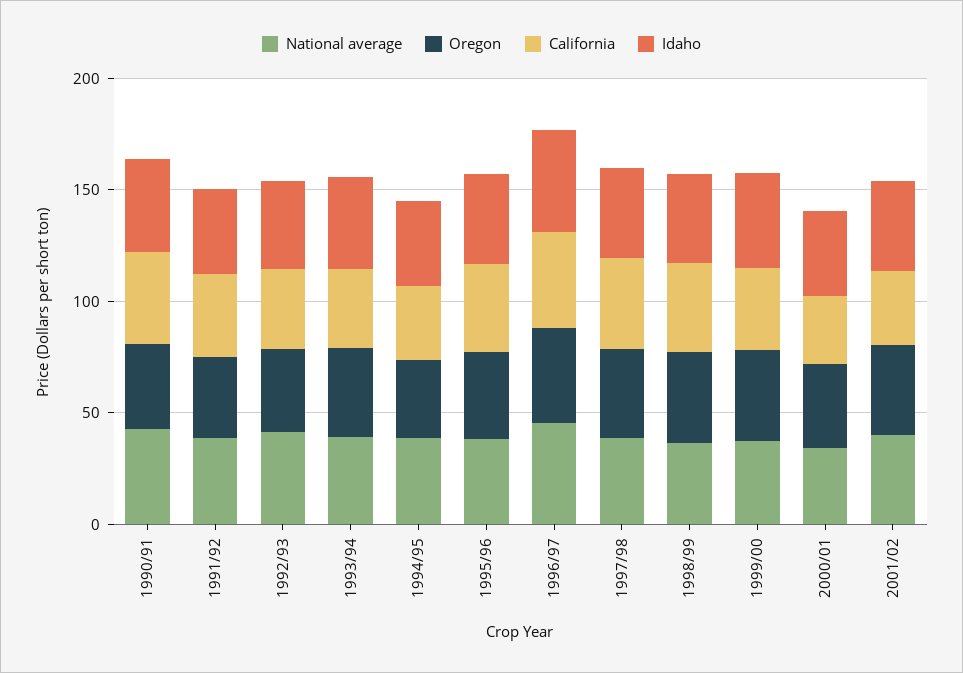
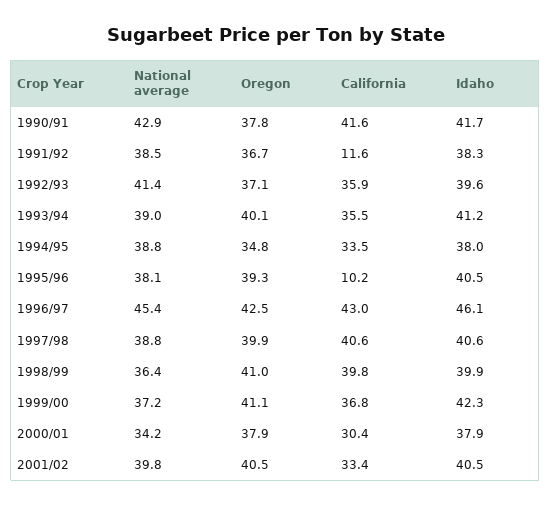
  {
    "National average": {
      "1990/91": 42.9,
      "1991/92": 38.5,
      "1992/93": 41.4,
      "1993/94": 39,
      "1994/95": 38.8,
      "1995/96": 38.1,
      "1996/97": 45.4,
      "1997/98": 38.8,
      "1998/99": 36.4,
      "1999/00": 37.2,
      "2000/01": 34.2,
      "2001/02": 39.8
    },
    "Oregon": {
      "1990/91": 37.8,
      "1991/92": 36.7,
      "1992/93": 37.1,
      "1993/94": 40.1,
      "1994/95": 34.8,
      "1995/96": 39.3,
      "1996/97": 42.5,
      "1997/98": 39.9,
      "1998/99": 41,
      "1999/00": 41.1,
      "2000/01": 37.9,
      "2001/02": 40.5
    },
    "California": {
      "1990/91": 41.6,
-     "1991/92": 40,
+     "1991/92": 11.6,
      "1992/93": 35.9,
      "1993/94": 35.5,
      "1994/95": 33.5,
-     "1995/96": 40,
+     "1995/96": 10.2,
      "1996/97": 43,
      "1997/98": 40.6,
      "1998/99": 39.8,
      "1999/00": 36.8,
      "2000/01": 30.4,
      "2001/02": 33.4
    },
    "Idaho": {
      "1990/91": 41.7,
      "1991/92": 38.3,
      "1992/93": 39.6,
      "1993/94": 41.2,
      "1994/95": 38,
      "1995/96": 40.5,
      "1996/97": 46.1,
      "1997/98": 40.6,
      "1998/99": 39.9,
      "1999/00": 42.3,
      "2000/01": 37.9,
      "2001/02": 40.5
    }
  }

